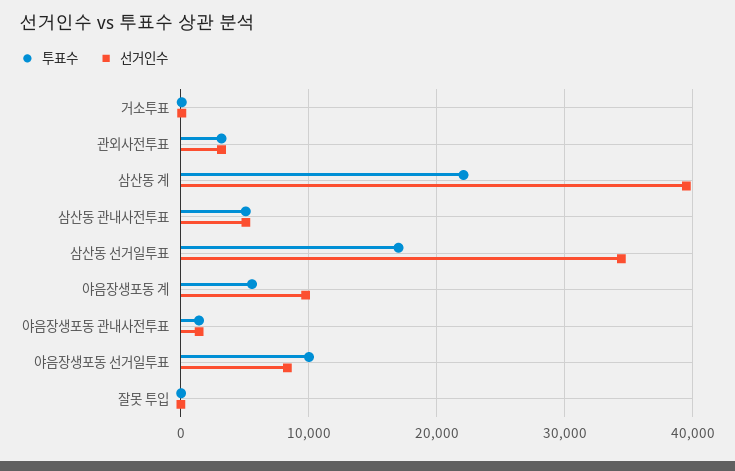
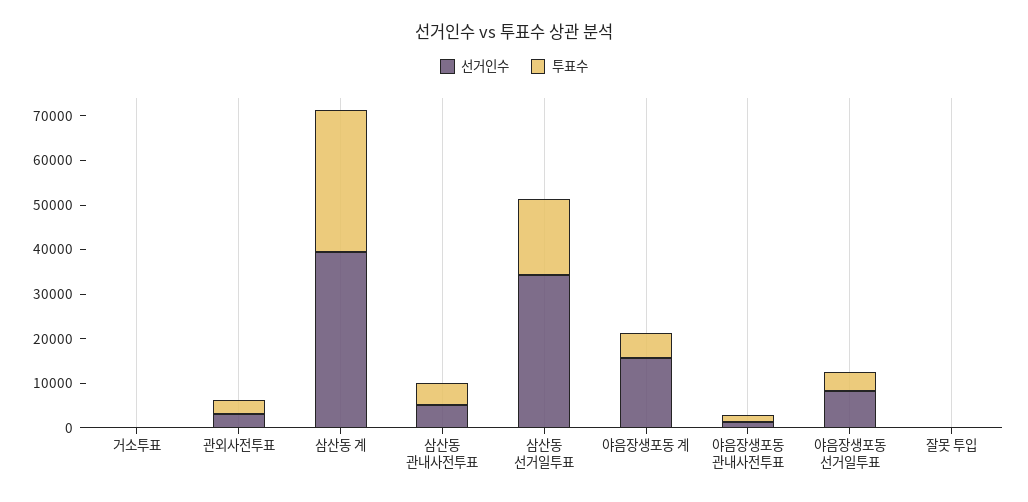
  {
    "투표수": {
      "거소투표": 0,
      "관외사전투표": 3000,
-     "삼산동 계": 22000,
+     "삼산동 계": 32000,
      "삼산동 관내사전투표": 5000,
      "삼산동 선거일투표": 17000,
      "야음장생포동 계": 6000,
      "야음장생포동 관내사전투표": 1000,
-     "야음장생포동 선거일투표": 10000,
+     "야음장생포동 선거일투표": 4000,
      "잘못 투입": 0
    },
    "선거인수": {
      "거소투표": 0,
      "관외사전투표": 3000,
      "삼산동 계": 39000,
      "삼산동 관내사전투표": 5000,
      "삼산동 선거일투표": 34000,
-     "야음장생포동 계": 10000,
+     "야음장생포동 계": 16000,
      "야음장생포동 관내사전투표": 1000,
      "야음장생포동 선거일투표": 8000,
      "잘못 투입": 0
    }
  }

